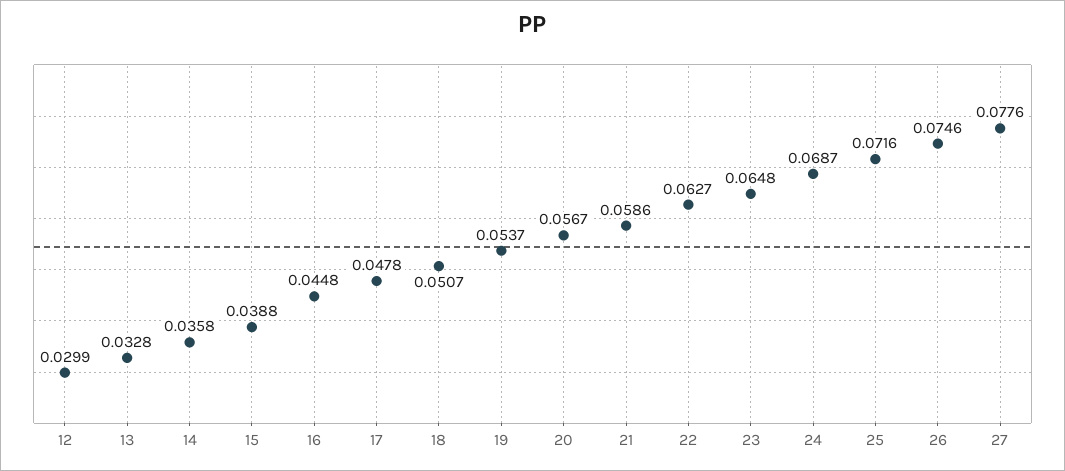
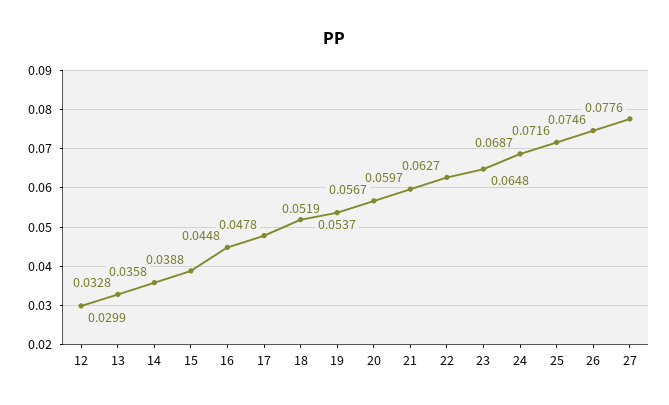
  {
    "12": 0.0299,
    "13": 0.0328,
    "14": 0.0358,
    "15": 0.0388,
    "16": 0.0448,
    "17": 0.0478,
-   "18": 0.0507,
+   "18": 0.0519,
    "19": 0.0537,
    "20": 0.0567,
-   "21": 0.0586,
+   "21": 0.0597,
    "22": 0.0627,
    "23": 0.0648,
    "24": 0.0687,
    "25": 0.0716,
    "26": 0.0746,
    "27": 0.0776
  }

